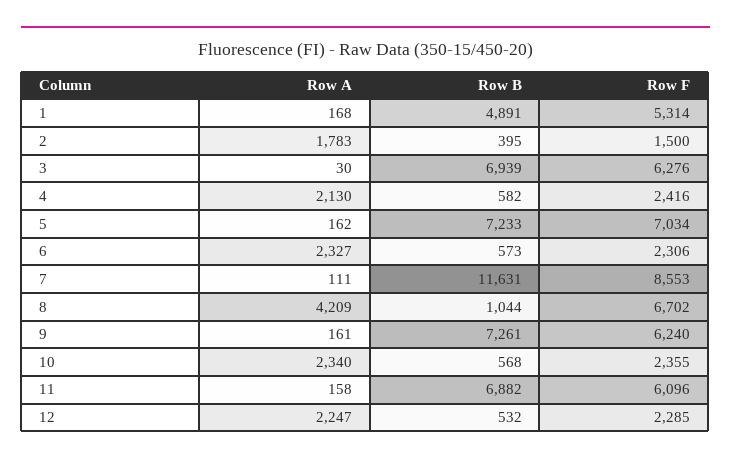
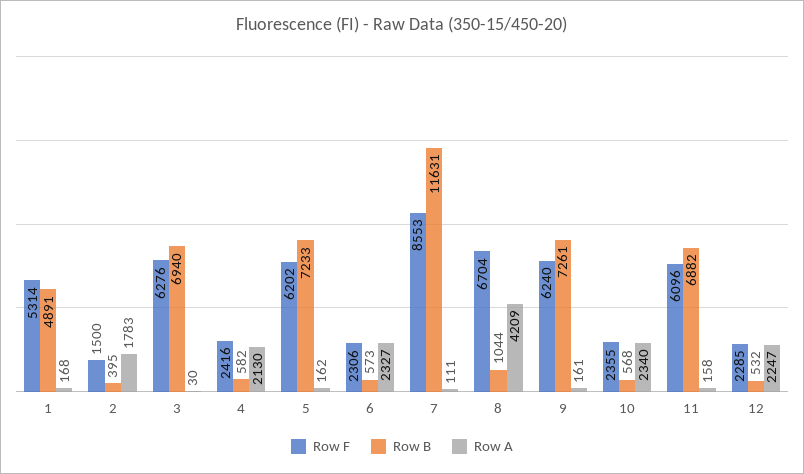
  {
    "Row A": {
      "1": 168,
      "2": 1783,
      "3": 30,
      "4": 2130,
      "5": 162,
      "6": 2327,
      "7": 111,
      "8": 4209,
      "9": 161,
      "10": 2340,
      "11": 158,
      "12": 2247
    },
    "Row B": {
      "1": 4891,
      "2": 395,
-     "3": 6939,
+     "3": 6940,
      "4": 582,
      "5": 7233,
      "6": 573,
      "7": 11631,
      "8": 1044,
      "9": 7261,
      "10": 568,
      "11": 6882,
      "12": 532
    },
    "Row F": {
      "1": 5314,
      "2": 1500,
      "3": 6276,
      "4": 2416,
-     "5": 7034,
+     "5": 6202,
      "6": 2306,
      "7": 8553,
-     "8": 6702,
+     "8": 6704,
      "9": 6240,
      "10": 2355,
      "11": 6096,
      "12": 2285
    }
  }

